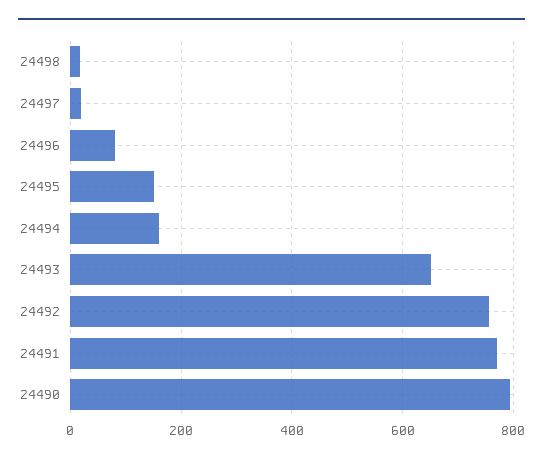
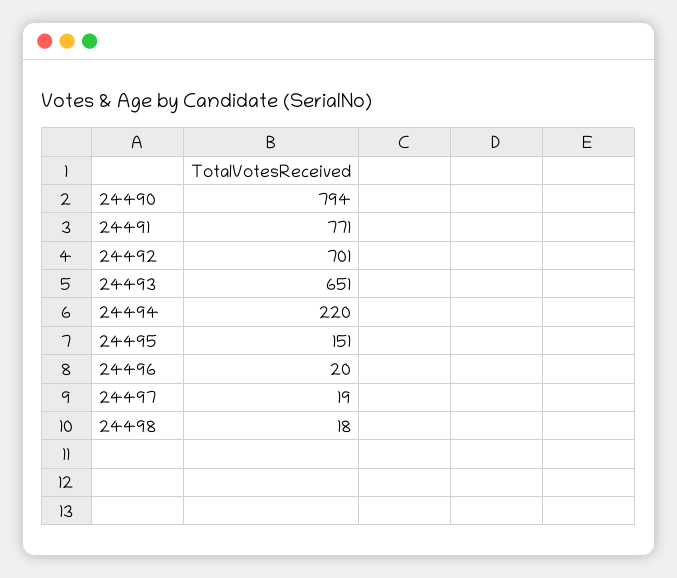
  {
    "24498": 18,
    "24497": 19,
-   "24496": 80,
+   "24496": 20,
    "24495": 151,
-   "24494": 160,
+   "24494": 220,
    "24493": 651,
-   "24492": 760,
+   "24492": 701,
    "24491": 771,
    "24490": 794
  }

